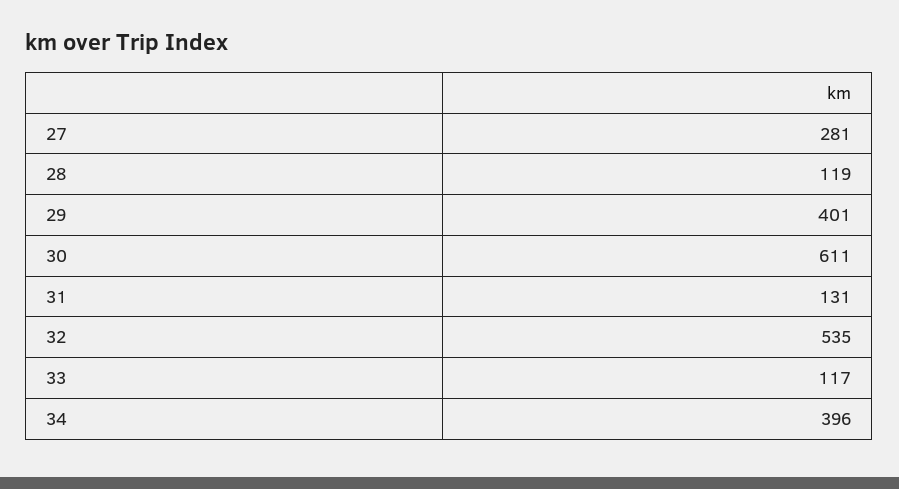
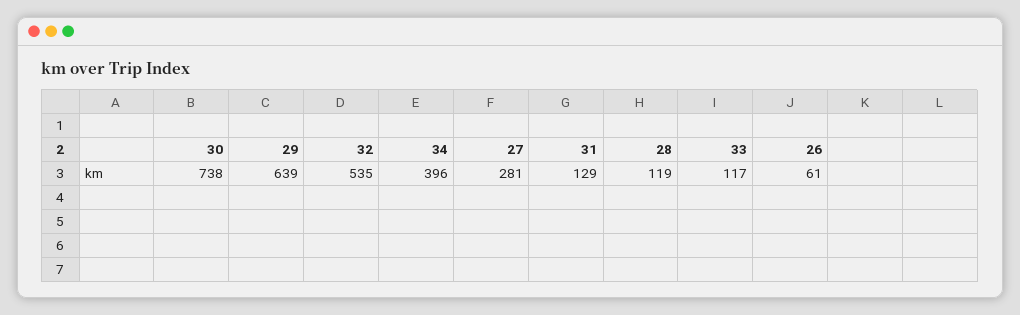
  {
    "27": 281,
    "28": 119,
-   "29": 401,
+   "29": 639,
-   "30": 611,
+   "30": 738,
-   "31": 131,
+   "31": 129,
    "32": 535,
    "33": 117,
-   "34": 396
+   "34": 396,
+   "26": 61
  }

